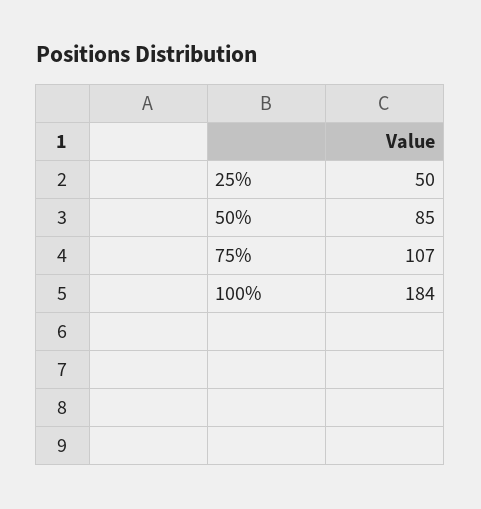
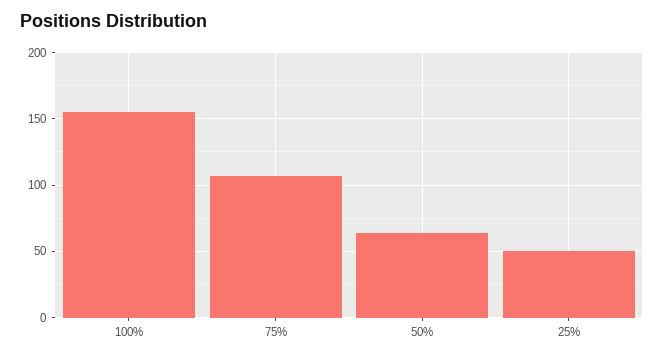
  {
    "25%": 50,
-   "50%": 85,
+   "50%": 65,
    "75%": 107,
-   "100%": 184
+   "100%": 155
  }

